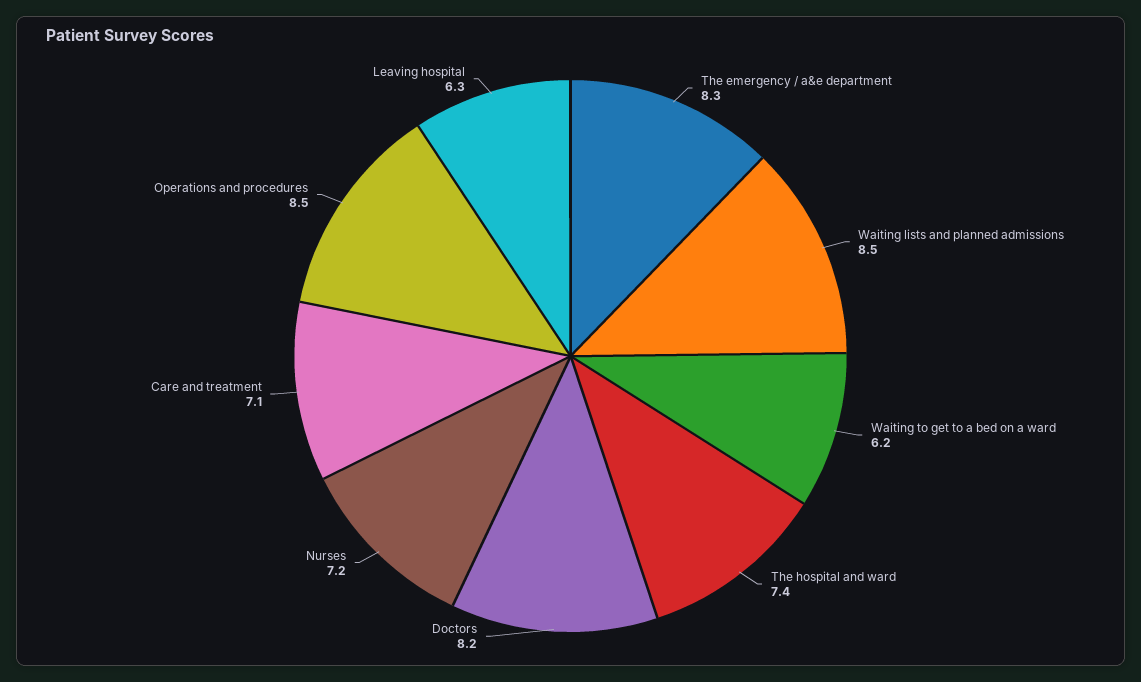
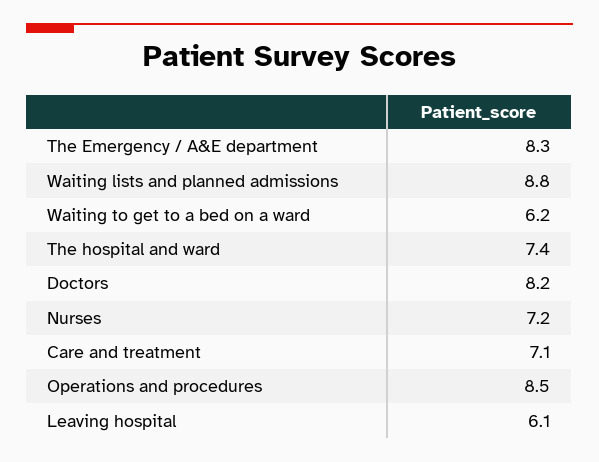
  {
    "The emergency / a&e department": 8.3,
-   "Waiting lists and planned admissions": 8.5,
+   "Waiting lists and planned admissions": 8.8,
    "Waiting to get to a bed on a ward": 6.2,
    "The hospital and ward": 7.4,
    "Doctors": 8.2,
    "Nurses": 7.2,
    "Care and treatment": 7.1,
    "Operations and procedures": 8.5,
-   "Leaving hospital": 6.3
+   "Leaving hospital": 6.1
  }

